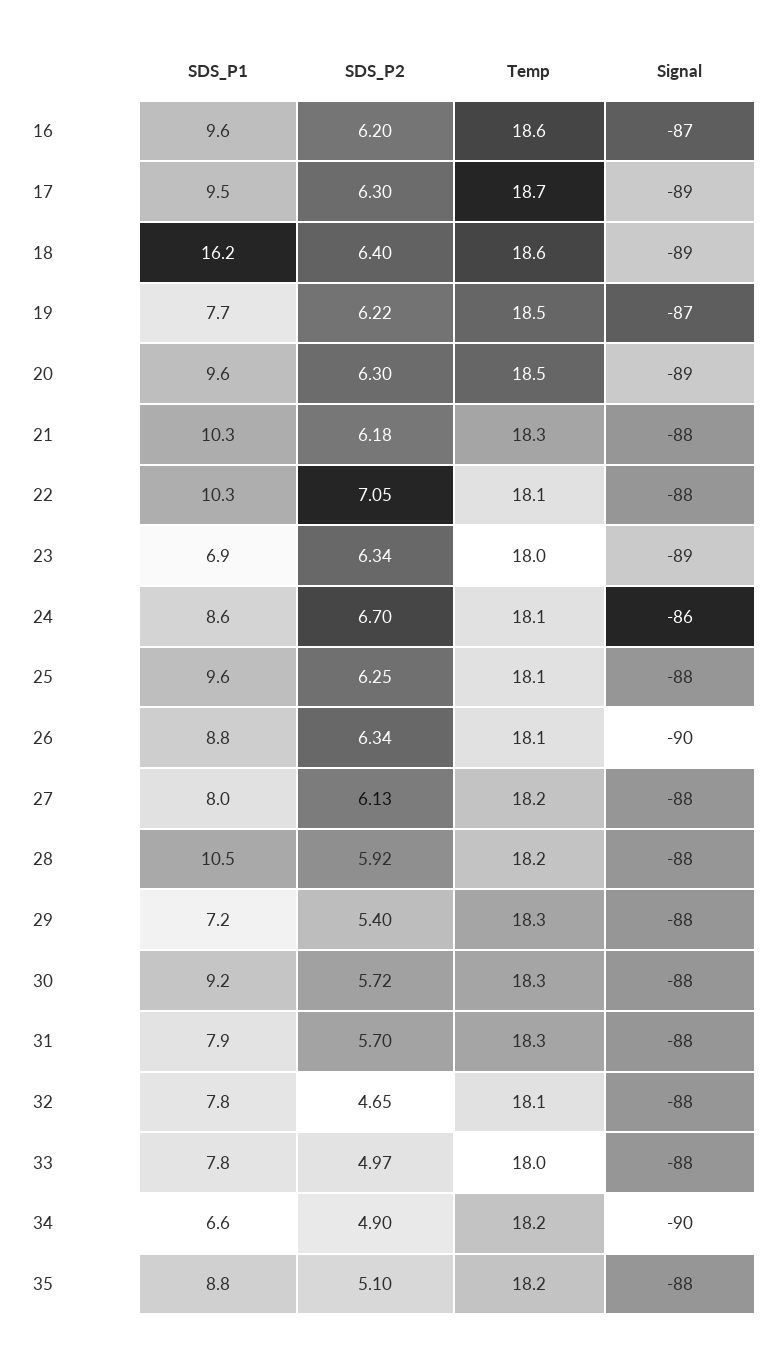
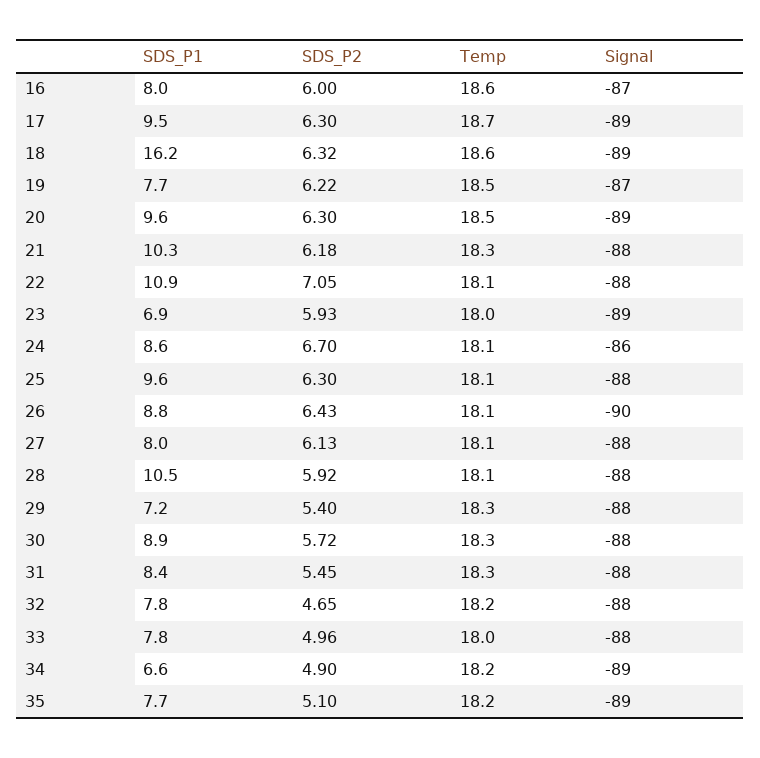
  {
    "SDS_P1": {
-     "16": 9.6,
+     "16": 8,
      "17": 9.5,
      "18": 16.2,
      "19": 7.7,
      "20": 9.6,
      "21": 10.3,
-     "22": 10.3,
+     "22": 10.9,
      "23": 6.9,
      "24": 8.6,
      "25": 9.6,
      "26": 8.8,
      "27": 8,
      "28": 10.5,
      "29": 7.2,
-     "30": 9.2,
+     "30": 8.9,
-     "31": 7.9,
+     "31": 8.4,
      "32": 7.8,
      "33": 7.8,
      "34": 6.6,
-     "35": 8.8
+     "35": 7.7
    },
    "SDS_P2": {
-     "16": 6.2,
+     "16": 6,
      "17": 6.3,
-     "18": 6.4,
+     "18": 6.32,
      "19": 6.22,
      "20": 6.3,
      "21": 6.18,
      "22": 7.05,
-     "23": 6.34,
+     "23": 5.93,
      "24": 6.7,
-     "25": 6.25,
+     "25": 6.3,
-     "26": 6.34,
+     "26": 6.43,
      "27": 6.13,
      "28": 5.92,
      "29": 5.4,
      "30": 5.72,
-     "31": 5.7,
+     "31": 5.45,
      "32": 4.65,
-     "33": 4.97,
+     "33": 4.96,
      "34": 4.9,
      "35": 5.1
    },
    "Temp": {
      "16": 18.6,
      "17": 18.7,
      "18": 18.6,
      "19": 18.5,
      "20": 18.5,
      "21": 18.3,
      "22": 18.1,
      "23": 18,
      "24": 18.1,
      "25": 18.1,
      "26": 18.1,
-     "27": 18.2,
+     "27": 18.1,
-     "28": 18.2,
+     "28": 18.1,
      "29": 18.3,
      "30": 18.3,
      "31": 18.3,
-     "32": 18.1,
+     "32": 18.2,
      "33": 18,
      "34": 18.2,
      "35": 18.2
    },
    "Signal": {
      "16": -87,
      "17": -89,
      "18": -89,
      "19": -87,
      "20": -89,
      "21": -88,
      "22": -88,
      "23": -89,
      "24": -86,
      "25": -88,
      "26": -90,
      "27": -88,
      "28": -88,
      "29": -88,
      "30": -88,
      "31": -88,
      "32": -88,
      "33": -88,
-     "34": -90,
+     "34": -89,
-     "35": -88
+     "35": -89
    }
  }

